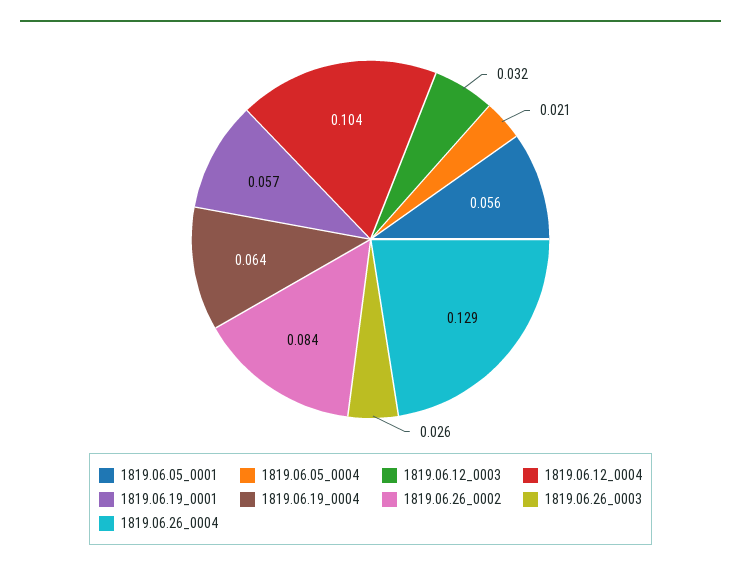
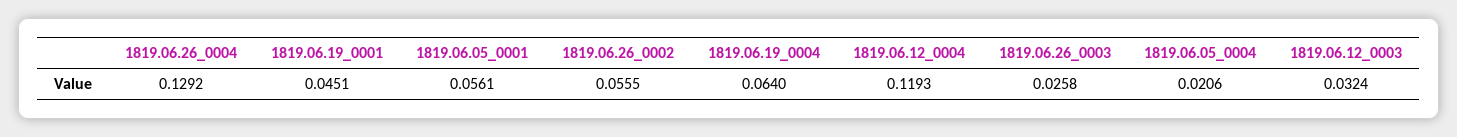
  {
    "1819.06.05_0001": 0.0561,
    "1819.06.05_0004": 0.0206,
    "1819.06.12_0003": 0.0324,
-   "1819.06.12_0004": 0.104,
+   "1819.06.12_0004": 0.1193,
-   "1819.06.19_0001": 0.057,
+   "1819.06.19_0001": 0.0451,
    "1819.06.19_0004": 0.064,
-   "1819.06.26_0002": 0.084,
+   "1819.06.26_0002": 0.0555,
    "1819.06.26_0003": 0.0258,
    "1819.06.26_0004": 0.1292
  }

